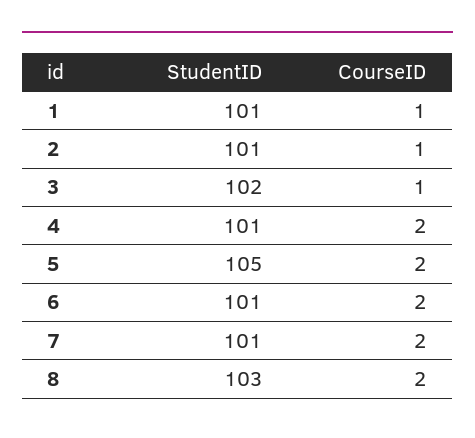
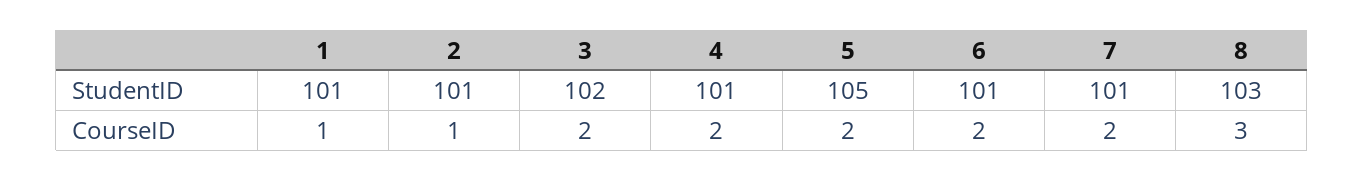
  {
    "StudentID": {
      "1": 101,
      "2": 101,
      "3": 102,
      "4": 101,
      "5": 105,
      "6": 101,
      "7": 101,
      "8": 103
    },
    "CourseID": {
      "1": 1,
      "2": 1,
-     "3": 1,
+     "3": 2,
      "4": 2,
      "5": 2,
      "6": 2,
      "7": 2,
-     "8": 2
+     "8": 3
    }
  }

